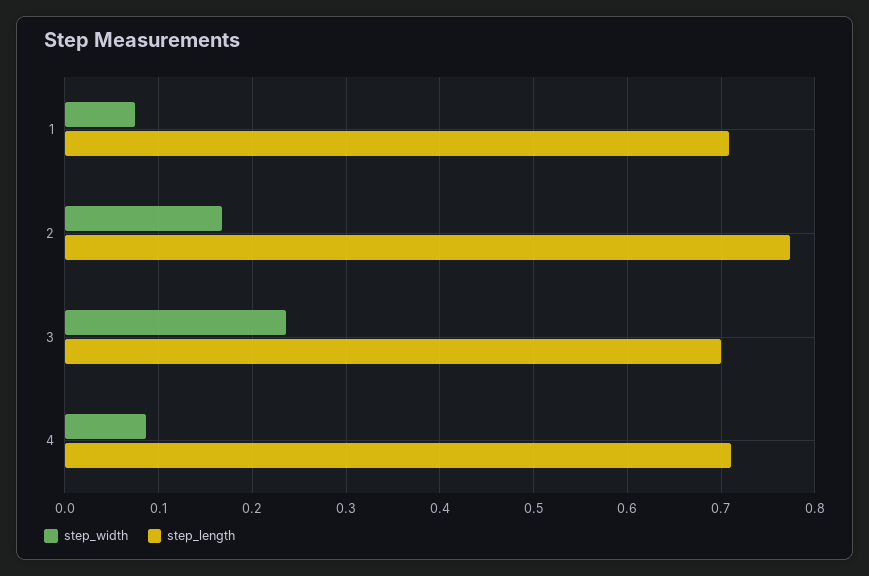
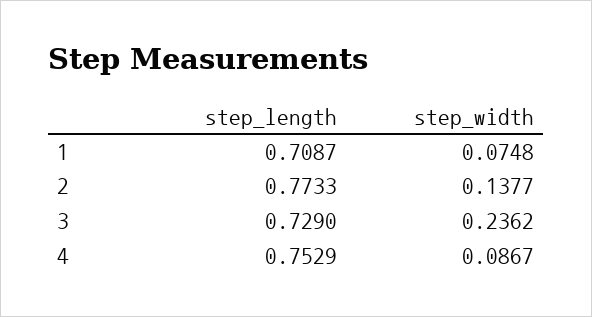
  {
    "step_width": {
      "1": 0.0748,
-     "2": 0.17,
+     "2": 0.1377,
      "3": 0.2362,
      "4": 0.0867
    },
    "step_length": {
      "1": 0.7087,
      "2": 0.7733,
-     "3": 0.7,
+     "3": 0.729,
-     "4": 0.71
+     "4": 0.7529
    }
  }

